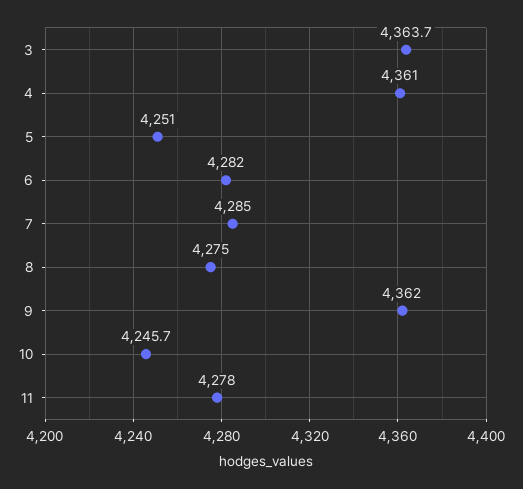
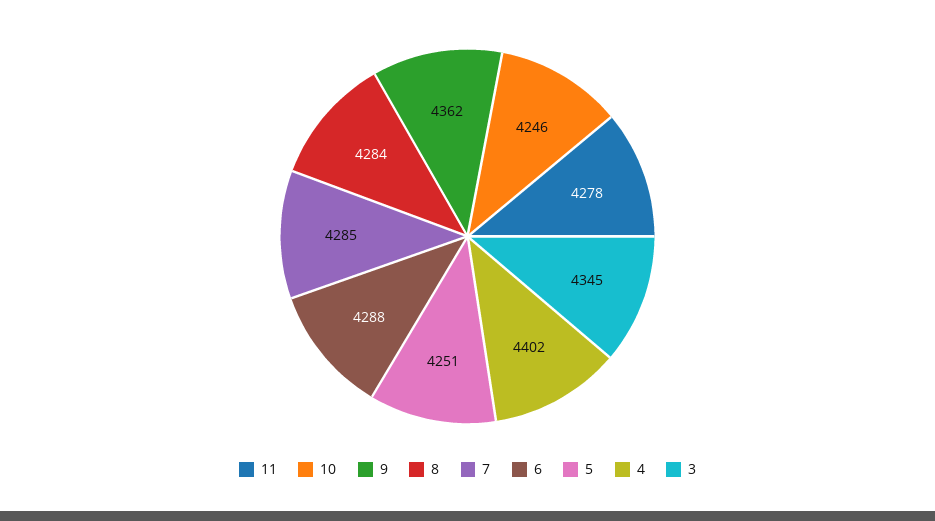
  {
-   "3": 4363.7,
+   "3": 4345,
-   "4": 4361,
+   "4": 4402,
    "5": 4251,
-   "6": 4282,
+   "6": 4288,
    "7": 4285,
-   "8": 4275,
+   "8": 4284,
    "9": 4362,
    "10": 4245.7,
    "11": 4278
  }

